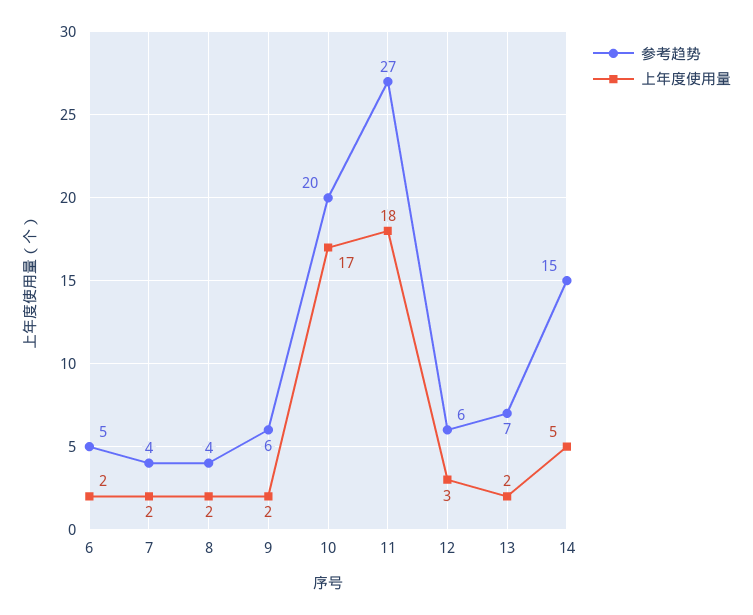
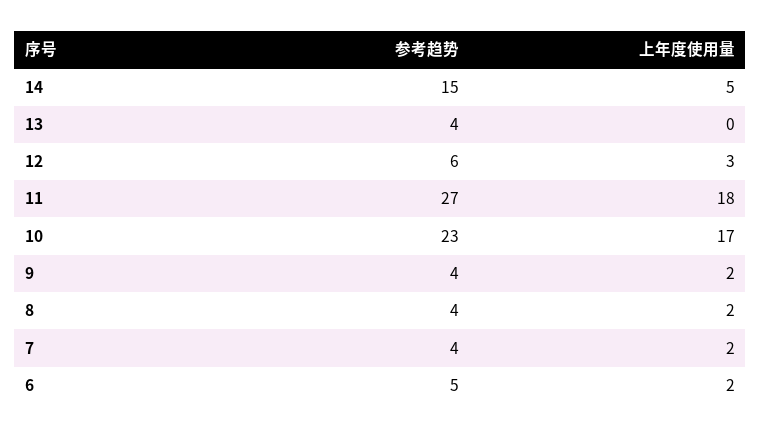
  {
    "参考趋势": {
      "6": 5,
      "7": 4,
      "8": 4,
-     "9": 6,
+     "9": 4,
-     "10": 20,
+     "10": 23,
      "11": 27,
      "12": 6,
-     "13": 7,
+     "13": 4,
      "14": 15
    },
    "上年度使用量": {
      "6": 2,
      "7": 2,
      "8": 2,
      "9": 2,
      "10": 17,
      "11": 18,
      "12": 3,
-     "13": 2,
+     "13": 0,
      "14": 5
    }
  }

